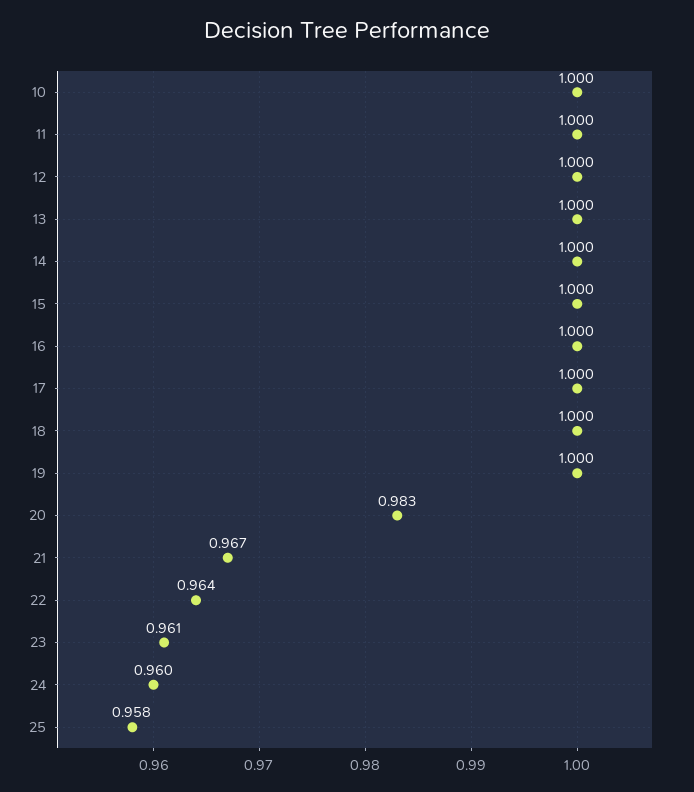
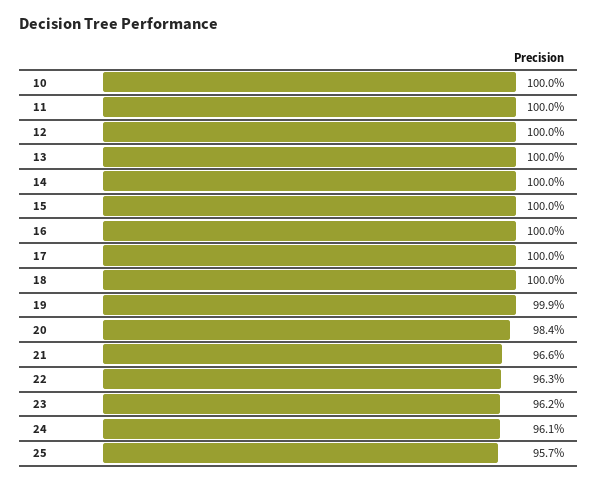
  {
    "10": 1,
    "11": 1,
    "12": 1,
    "13": 1,
    "14": 1,
    "15": 1,
    "16": 1,
    "17": 1,
    "18": 1,
-   "19": 1,
+   "19": 0.999,
-   "20": 0.983,
+   "20": 0.984,
-   "21": 0.967,
+   "21": 0.966,
-   "22": 0.964,
+   "22": 0.963,
-   "23": 0.961,
+   "23": 0.962,
-   "24": 0.96,
+   "24": 0.961,
-   "25": 0.958
+   "25": 0.957
  }

